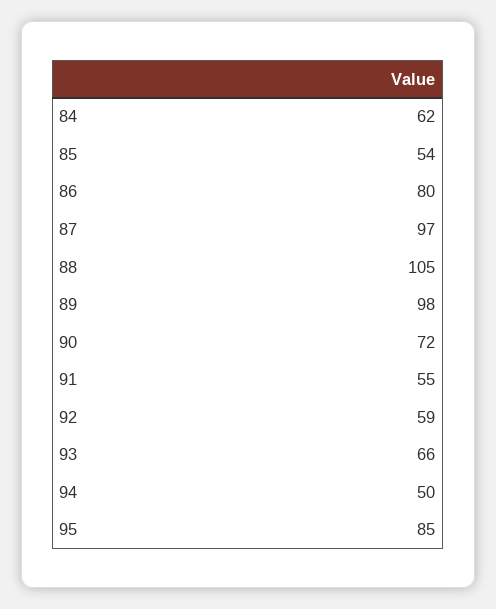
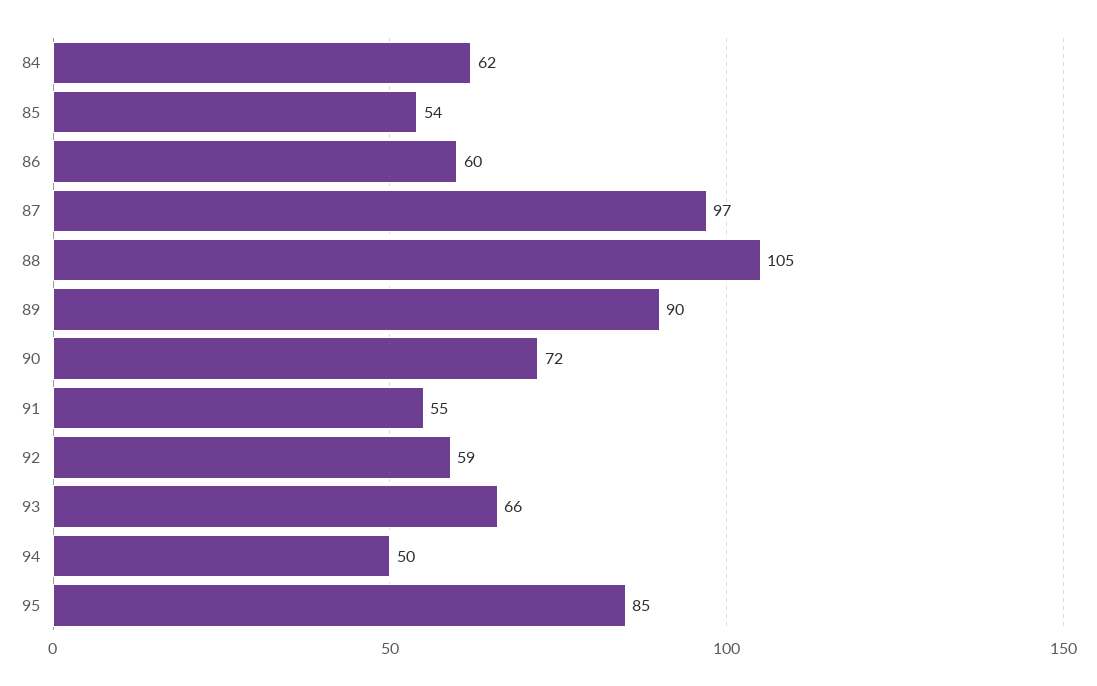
  {
    "84": 62,
    "85": 54,
-   "86": 80,
+   "86": 60,
    "87": 97,
    "88": 105,
-   "89": 98,
+   "89": 90,
    "90": 72,
    "91": 55,
    "92": 59,
    "93": 66,
    "94": 50,
    "95": 85
  }

